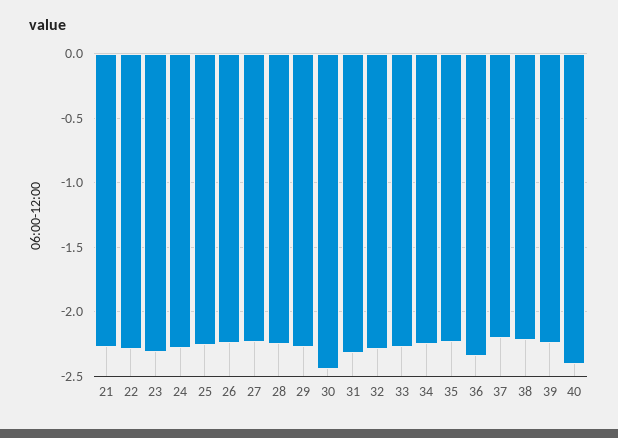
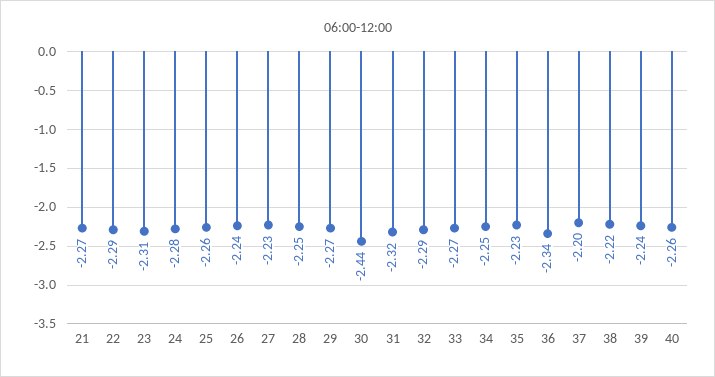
  {
    "21": -2.27,
    "22": -2.29,
    "23": -2.31,
    "24": -2.28,
    "25": -2.26,
    "26": -2.24,
    "27": -2.23,
    "28": -2.25,
    "29": -2.27,
    "30": -2.44,
    "31": -2.32,
    "32": -2.29,
    "33": -2.27,
    "34": -2.25,
    "35": -2.23,
    "36": -2.34,
    "37": -2.2,
    "38": -2.22,
    "39": -2.24,
-   "40": -2.4
+   "40": -2.26
  }

